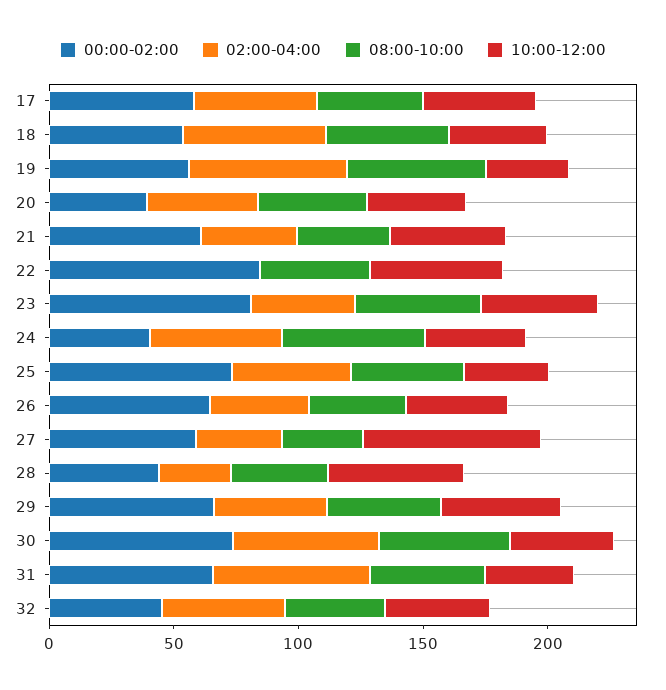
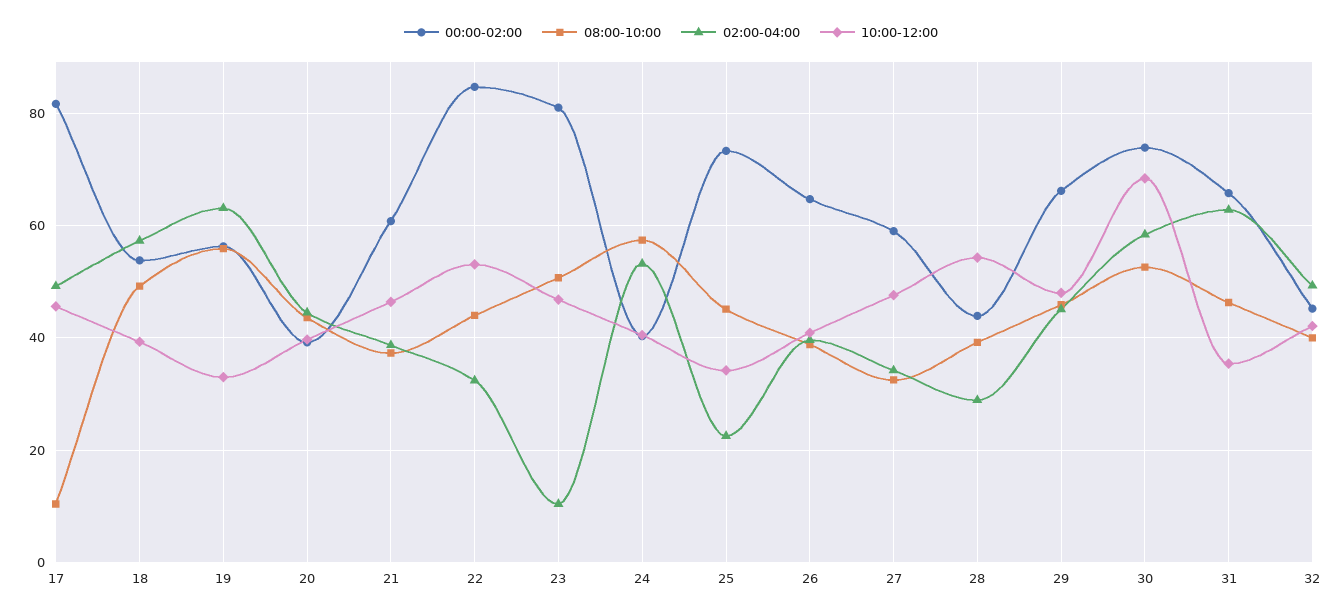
  {
    "00:00-02:00": {
-     "17": 60,
+     "17": 82,
      "18": 54,
      "19": 56,
      "20": 40,
      "21": 60,
      "22": 84,
      "23": 82,
      "24": 40,
      "25": 74,
      "26": 64,
      "27": 60,
      "28": 44,
      "29": 66,
      "30": 74,
      "31": 66,
      "32": 46
    },
    "02:00-04:00": {
      "17": 50,
      "18": 58,
      "19": 64,
      "20": 44,
      "21": 38,
-     "22": 0,
+     "22": 32,
-     "23": 40,
+     "23": 10,
      "24": 54,
-     "25": 50,
+     "25": 22,
      "26": 40,
      "27": 34,
      "28": 28,
      "29": 46,
      "30": 58,
      "31": 62,
      "32": 50
    },
    "08:00-10:00": {
-     "17": 40,
+     "17": 10,
      "18": 50,
      "19": 56,
      "20": 44,
      "21": 38,
      "22": 44,
      "23": 50,
      "24": 58,
      "25": 46,
      "26": 38,
      "27": 32,
      "28": 40,
      "29": 46,
      "30": 52,
      "31": 46,
      "32": 40
    },
    "10:00-12:00": {
      "17": 46,
      "18": 40,
      "19": 34,
      "20": 40,
      "21": 46,
      "22": 54,
      "23": 46,
      "24": 40,
      "25": 34,
      "26": 40,
-     "27": 70,
+     "27": 48,
      "28": 54,
      "29": 48,
-     "30": 40,
+     "30": 68,
      "31": 36,
      "32": 42
    }
  }

